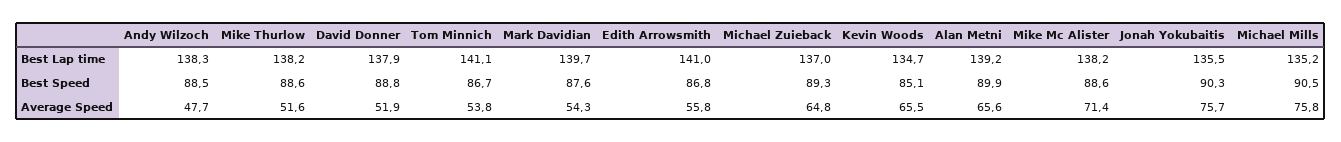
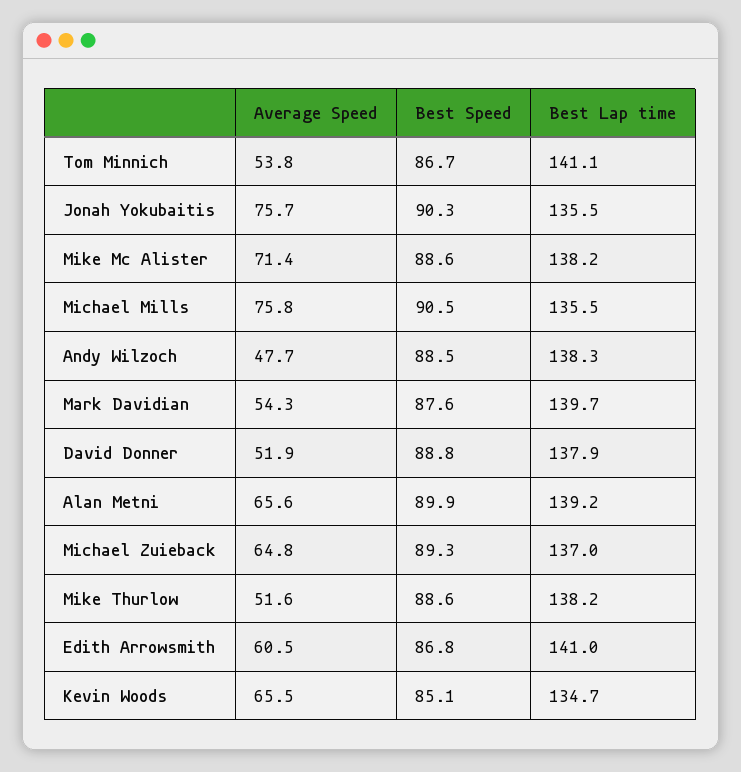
  {
    "Andy Wilzoch": {
      "Best Lap time": 138.3,
      "Best Speed": 88.5,
      "Average Speed": 47.7
    },
    "Mike Thurlow": {
      "Best Lap time": 138.2,
      "Best Speed": 88.6,
      "Average Speed": 51.6
    },
    "David Donner": {
      "Best Lap time": 137.9,
      "Best Speed": 88.8,
      "Average Speed": 51.9
    },
    "Tom Minnich": {
      "Best Lap time": 141.1,
      "Best Speed": 86.7,
      "Average Speed": 53.8
    },
    "Mark Davidian": {
      "Best Lap time": 139.7,
      "Best Speed": 87.6,
      "Average Speed": 54.3
    },
    "Edith Arrowsmith": {
      "Best Lap time": 141,
      "Best Speed": 86.8,
-     "Average Speed": 55.8
+     "Average Speed": 60.5
    },
    "Michael Zuieback": {
      "Best Lap time": 137,
      "Best Speed": 89.3,
      "Average Speed": 64.8
    },
    "Kevin Woods": {
      "Best Lap time": 134.7,
      "Best Speed": 85.1,
      "Average Speed": 65.5
    },
    "Alan Metni": {
      "Best Lap time": 139.2,
      "Best Speed": 89.9,
      "Average Speed": 65.6
    },
    "Mike Mc Alister": {
      "Best Lap time": 138.2,
      "Best Speed": 88.6,
      "Average Speed": 71.4
    },
    "Jonah Yokubaitis": {
      "Best Lap time": 135.5,
      "Best Speed": 90.3,
      "Average Speed": 75.7
    },
    "Michael Mills": {
-     "Best Lap time": 135.2,
+     "Best Lap time": 135.5,
      "Best Speed": 90.5,
      "Average Speed": 75.8
    }
  }

